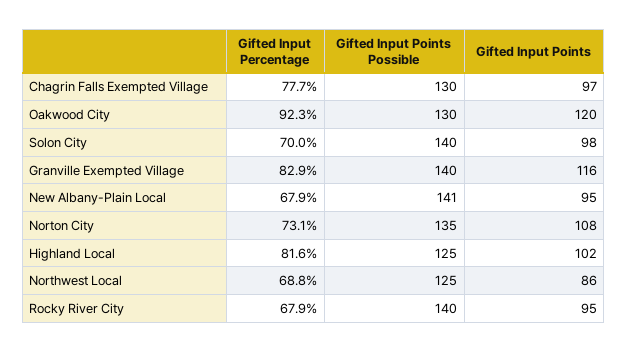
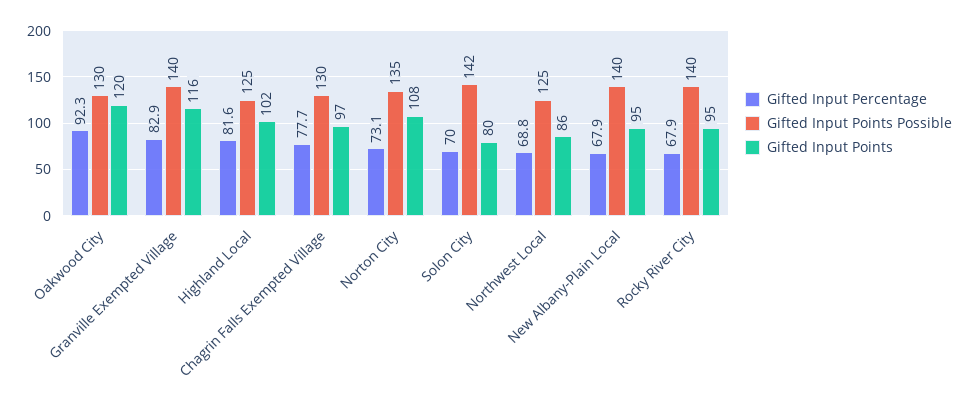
  {
    "Gifted Input Percentage": {
      "Chagrin Falls Exempted Village": 77.7,
      "Oakwood City": 92.3,
      "Solon City": 70,
      "Granville Exempted Village": 82.9,
      "New Albany-Plain Local": 67.9,
      "Norton City": 73.1,
      "Highland Local": 81.6,
      "Northwest Local": 68.8,
      "Rocky River City": 67.9
    },
    "Gifted Input Points Possible": {
      "Chagrin Falls Exempted Village": 130,
      "Oakwood City": 130,
-     "Solon City": 140,
+     "Solon City": 142,
      "Granville Exempted Village": 140,
-     "New Albany-Plain Local": 141,
+     "New Albany-Plain Local": 140,
      "Norton City": 135,
      "Highland Local": 125,
      "Northwest Local": 125,
      "Rocky River City": 140
    },
    "Gifted Input Points": {
      "Chagrin Falls Exempted Village": 97,
      "Oakwood City": 120,
-     "Solon City": 98,
+     "Solon City": 80,
      "Granville Exempted Village": 116,
      "New Albany-Plain Local": 95,
      "Norton City": 108,
      "Highland Local": 102,
      "Northwest Local": 86,
      "Rocky River City": 95
    }
  }

